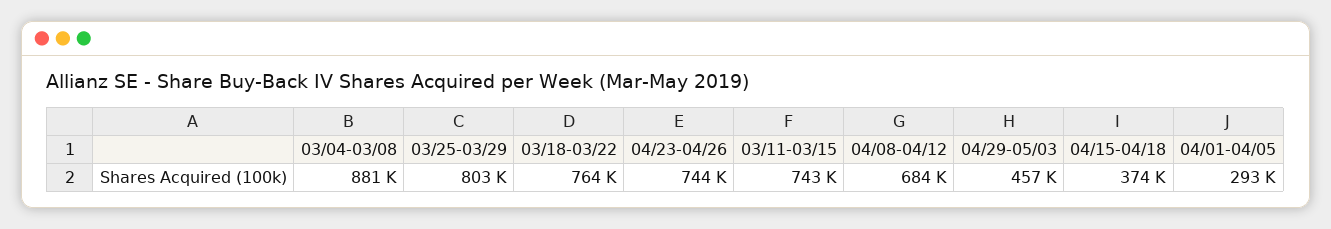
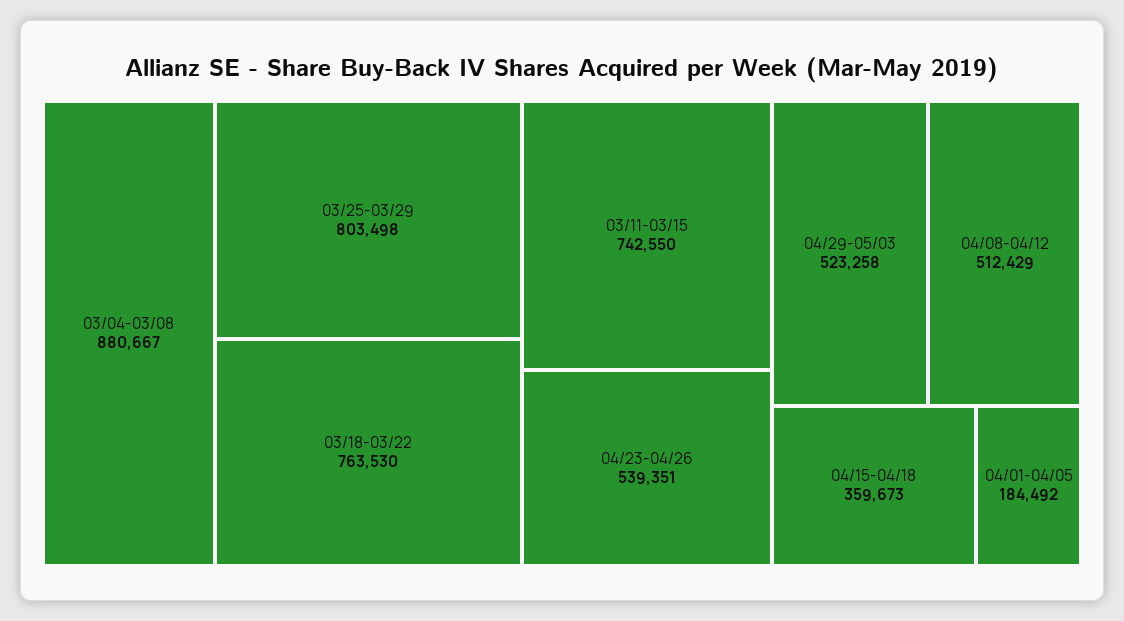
  {
    "03/04-03/08": 880667,
    "03/25-03/29": 803498,
    "03/18-03/22": 763530,
-   "04/23-04/26": 744000,
+   "04/23-04/26": 539351,
    "03/11-03/15": 742550,
-   "04/08-04/12": 684000,
+   "04/08-04/12": 512429,
-   "04/29-05/03": 457000,
+   "04/29-05/03": 523258,
-   "04/15-04/18": 374000,
+   "04/15-04/18": 359673,
-   "04/01-04/05": 293000
+   "04/01-04/05": 184492
  }

